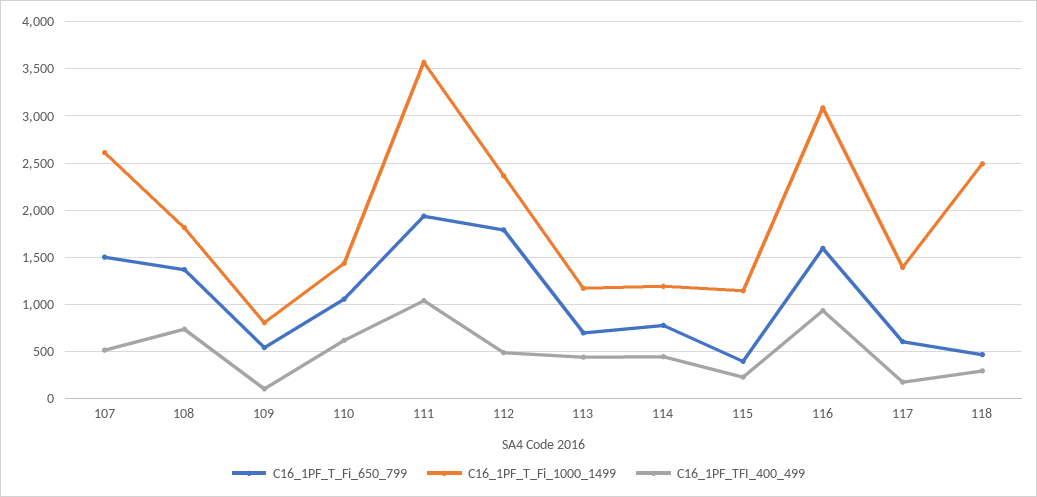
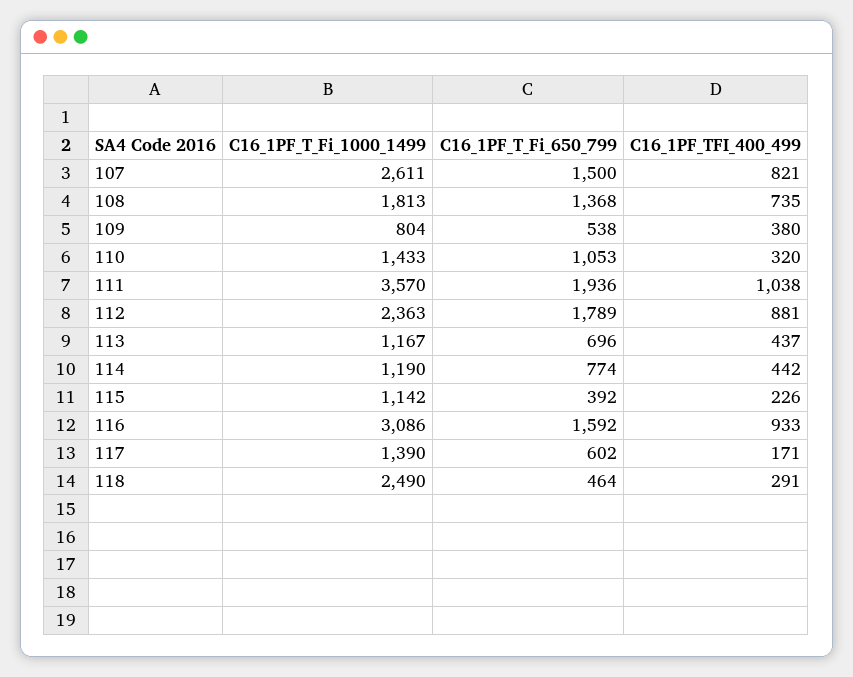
  {
    "C16_1PF_T_Fi_650_799": {
      "107": 1500,
      "108": 1368,
      "109": 538,
      "110": 1053,
      "111": 1936,
      "112": 1789,
      "113": 696,
      "114": 774,
      "115": 392,
      "116": 1592,
      "117": 602,
      "118": 464
    },
    "C16_1PF_T_Fi_1000_1499": {
      "107": 2611,
      "108": 1813,
      "109": 804,
      "110": 1433,
      "111": 3570,
      "112": 2363,
      "113": 1167,
      "114": 1190,
      "115": 1142,
      "116": 3086,
      "117": 1390,
      "118": 2490
    },
    "C16_1PF_TFI_400_499": {
-     "107": 500,
+     "107": 821,
      "108": 735,
-     "109": 100,
+     "109": 380,
-     "110": 600,
+     "110": 320,
      "111": 1038,
-     "112": 500,
+     "112": 881,
      "113": 437,
      "114": 442,
      "115": 226,
      "116": 933,
      "117": 171,
      "118": 291
    }
  }

